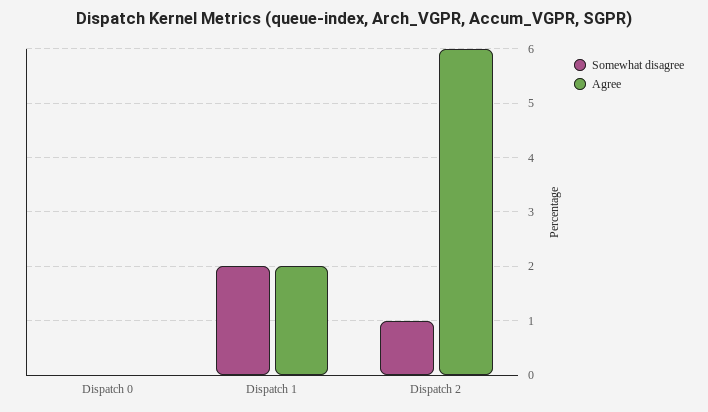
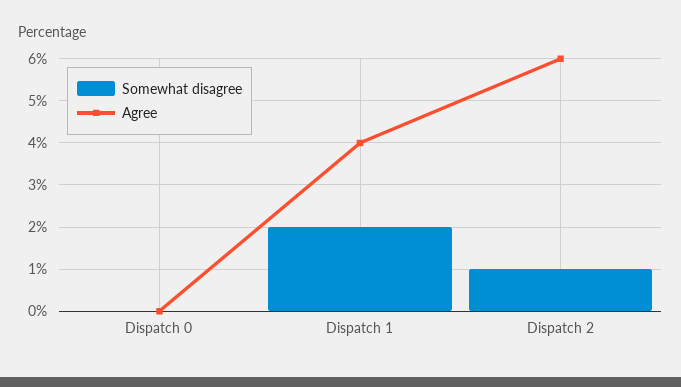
  {
    "Somewhat disagree": {
      "Dispatch 0": 0,
      "Dispatch 1": 2,
      "Dispatch 2": 1
    },
    "Agree": {
      "Dispatch 0": 0,
-     "Dispatch 1": 2,
+     "Dispatch 1": 4,
      "Dispatch 2": 6
    }
  }

